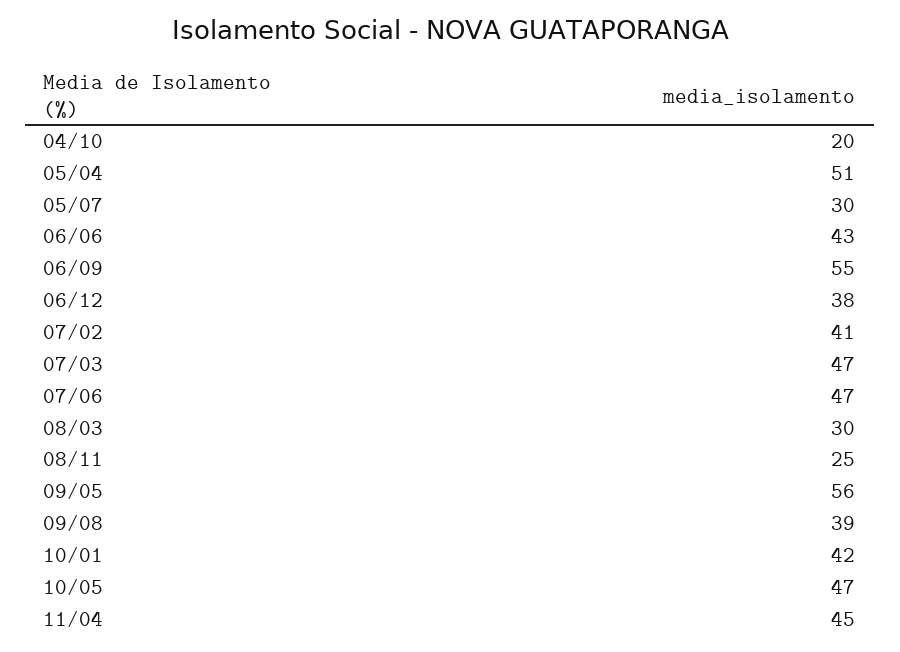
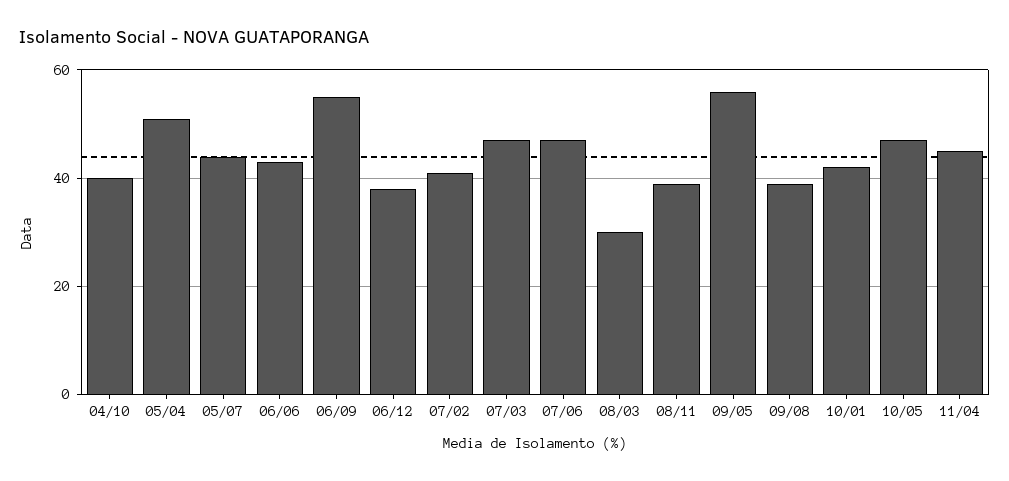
  {
-   "04/10": 20,
+   "04/10": 40,
    "05/04": 51,
-   "05/07": 30,
+   "05/07": 45,
    "06/06": 43,
    "06/09": 55,
    "06/12": 38,
    "07/02": 41,
    "07/03": 47,
    "07/06": 47,
    "08/03": 30,
-   "08/11": 25,
+   "08/11": 40,
    "09/05": 56,
    "09/08": 39,
    "10/01": 42,
    "10/05": 47,
    "11/04": 45
  }

